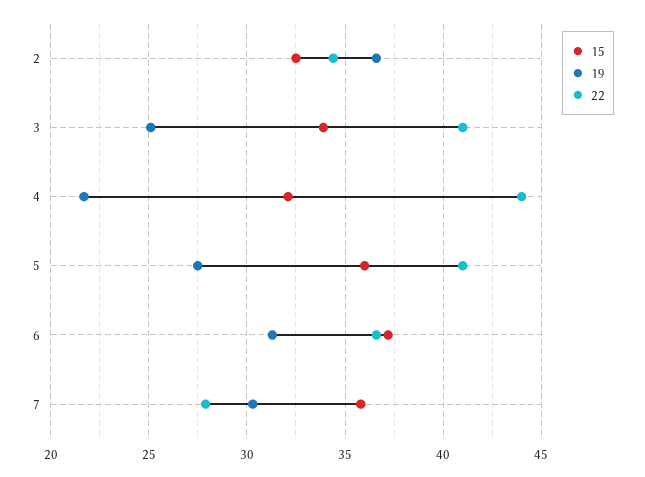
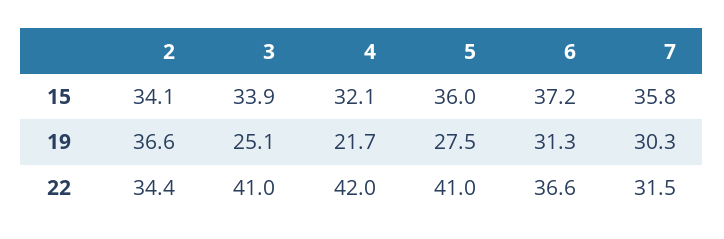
  {
    "15": {
-     "2": 32.5,
+     "2": 34.1,
      "3": 33.9,
      "4": 32.1,
      "5": 36,
      "6": 37.2,
      "7": 35.8
    },
    "19": {
      "2": 36.6,
      "3": 25.1,
      "4": 21.7,
      "5": 27.5,
      "6": 31.3,
      "7": 30.3
    },
    "22": {
      "2": 34.4,
      "3": 41,
-     "4": 44,
+     "4": 42,
      "5": 41,
      "6": 36.6,
-     "7": 28
+     "7": 31.5
    }
  }

